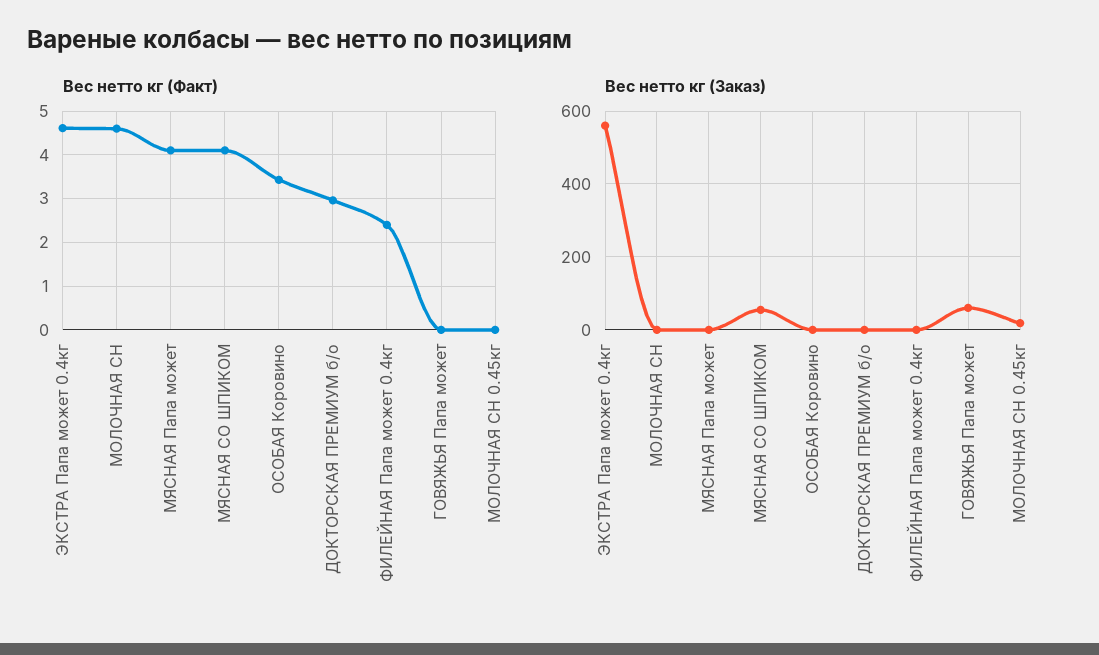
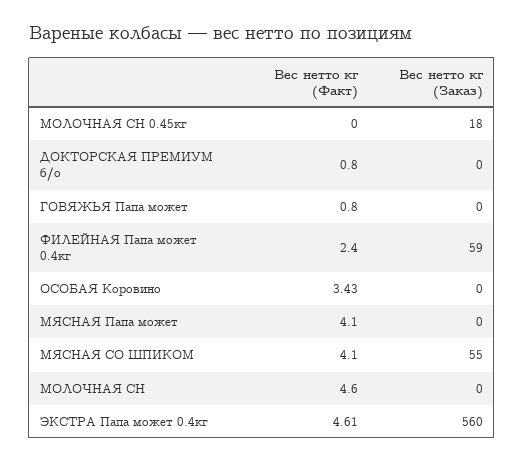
  {
    "Вес нетто кг (Факт)": {
      "ЭКСТРА Папа может 0.4кг": 4.61,
      "МОЛОЧНАЯ СН": 4.6,
      "МЯСНАЯ Папа может": 4.1,
      "МЯСНАЯ СО ШПИКОМ": 4.1,
      "ОСОБАЯ Коровино": 3.43,
-     "ДОКТОРСКАЯ ПРЕМИУМ б/о": 3,
+     "ДОКТОРСКАЯ ПРЕМИУМ б/о": 0.8,
      "ФИЛЕЙНАЯ Папа может 0.4кг": 2.4,
-     "ГОВЯЖЬЯ Папа может": 0,
+     "ГОВЯЖЬЯ Папа может": 0.8,
      "МОЛОЧНАЯ СН 0.45кг": 0
    },
    "Вес нетто кг (Заказ)": {
      "ЭКСТРА Папа может 0.4кг": 560,
      "МОЛОЧНАЯ СН": 0,
      "МЯСНАЯ Папа может": 0,
      "МЯСНАЯ СО ШПИКОМ": 55,
      "ОСОБАЯ Коровино": 0,
      "ДОКТОРСКАЯ ПРЕМИУМ б/о": 0,
-     "ФИЛЕЙНАЯ Папа может 0.4кг": 0,
+     "ФИЛЕЙНАЯ Папа может 0.4кг": 59,
-     "ГОВЯЖЬЯ Папа может": 60,
+     "ГОВЯЖЬЯ Папа может": 0,
      "МОЛОЧНАЯ СН 0.45кг": 18
    }
  }

